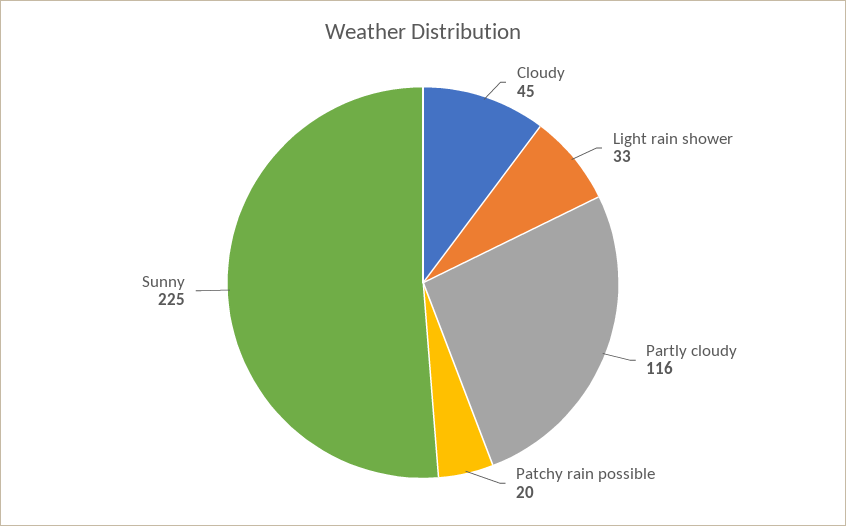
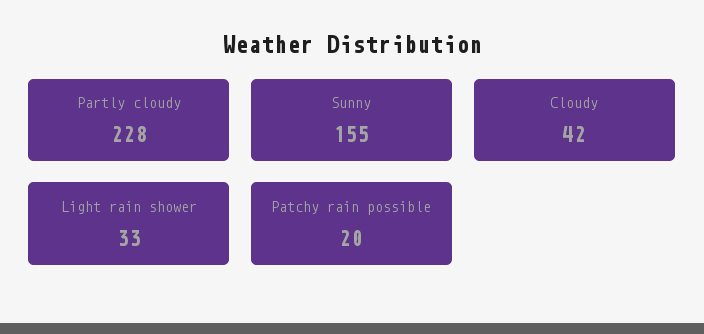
  {
-   "Cloudy": 45,
+   "Cloudy": 42,
    "Light rain shower": 33,
-   "Partly cloudy": 116,
+   "Partly cloudy": 228,
    "Patchy rain possible": 20,
-   "Sunny": 225
+   "Sunny": 155
  }

